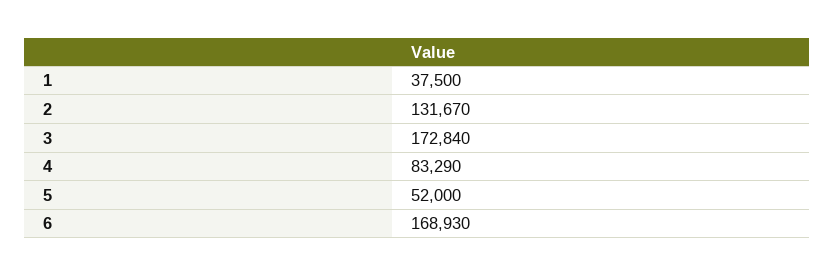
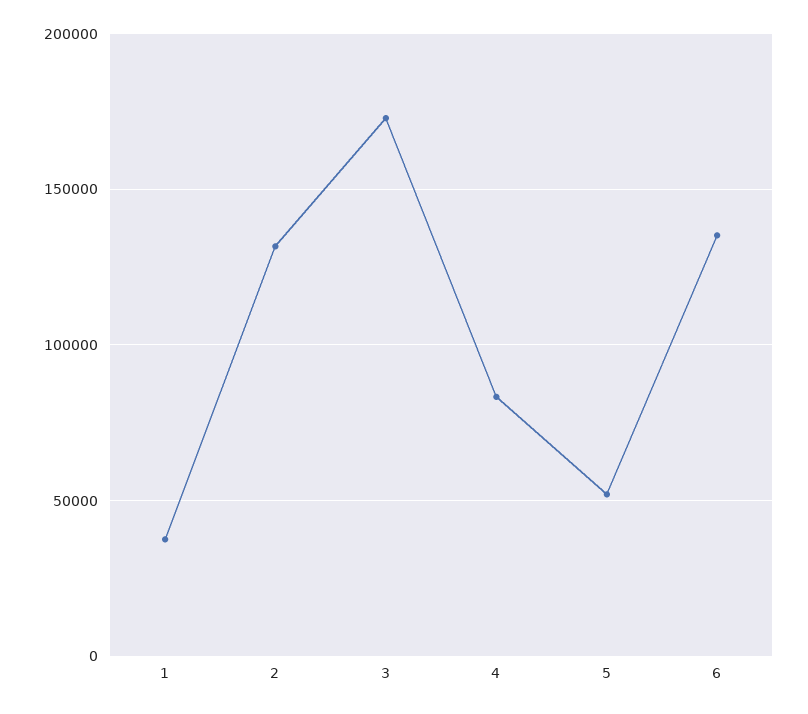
  {
    "1": 37500,
    "2": 131670,
    "3": 172840,
    "4": 83290,
    "5": 52000,
-   "6": 168930
+   "6": 135000
  }

